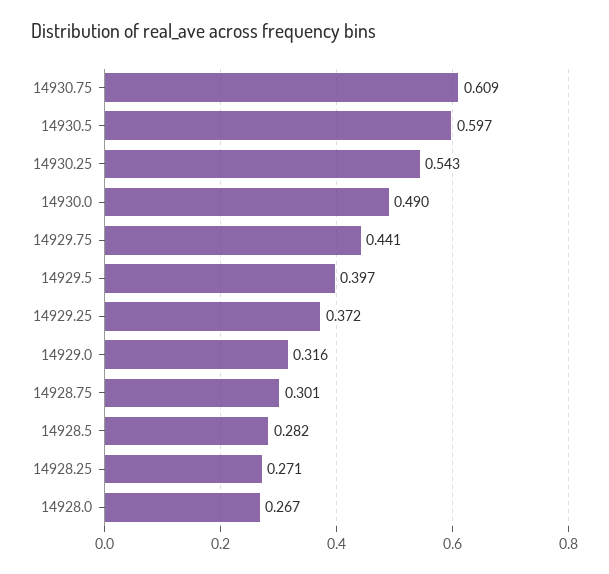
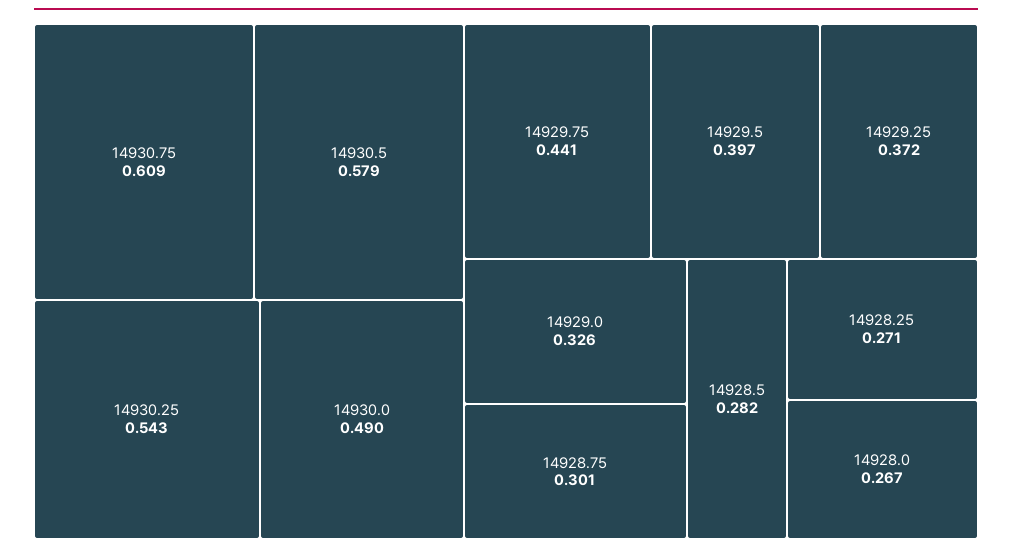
  {
    "14930.75": 0.609,
-   "14930.5": 0.597,
+   "14930.5": 0.579,
    "14930.25": 0.543,
    "14930.0": 0.49,
    "14929.75": 0.441,
    "14929.5": 0.397,
    "14929.25": 0.372,
-   "14929.0": 0.316,
+   "14929.0": 0.326,
    "14928.75": 0.301,
    "14928.5": 0.282,
    "14928.25": 0.271,
    "14928.0": 0.267
  }

